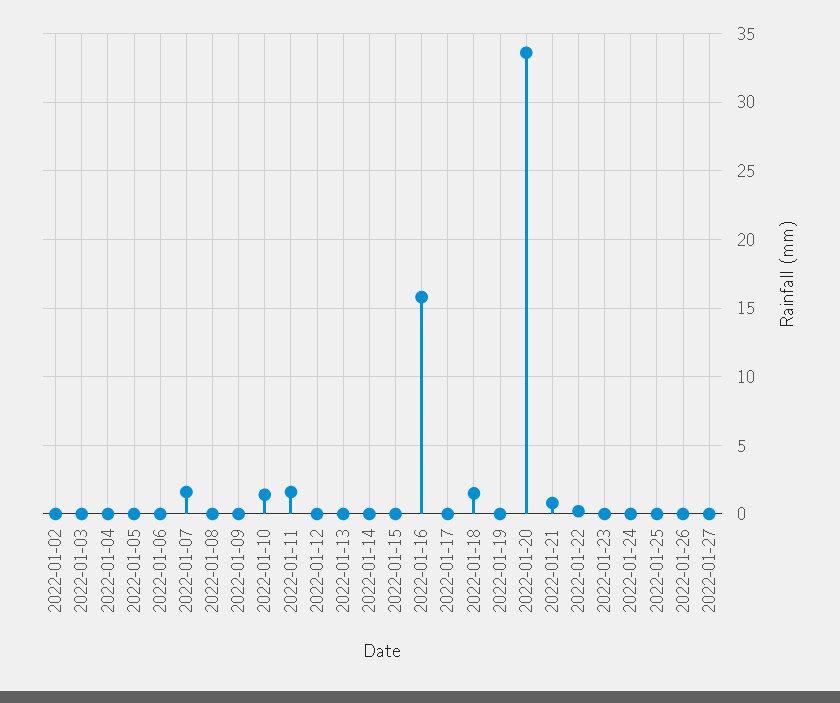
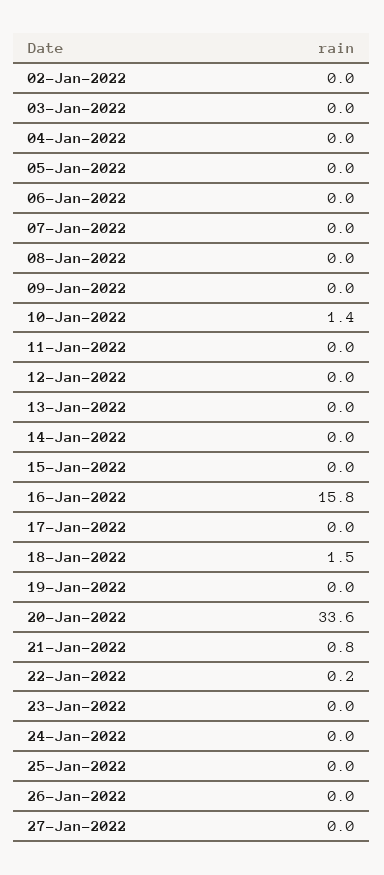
  {
    "2022-01-02": 0,
    "2022-01-03": 0,
    "2022-01-04": 0,
    "2022-01-05": 0,
    "2022-01-06": 0,
-   "2022-01-07": 1.5,
+   "2022-01-07": 0,
    "2022-01-08": 0,
    "2022-01-09": 0,
    "2022-01-10": 1.4,
-   "2022-01-11": 1.5,
+   "2022-01-11": 0,
    "2022-01-12": 0,
    "2022-01-13": 0,
    "2022-01-14": 0,
    "2022-01-15": 0,
    "2022-01-16": 15.8,
    "2022-01-17": 0,
    "2022-01-18": 1.5,
    "2022-01-19": 0,
    "2022-01-20": 33.6,
    "2022-01-21": 0.8,
    "2022-01-22": 0.2,
    "2022-01-23": 0,
    "2022-01-24": 0,
    "2022-01-25": 0,
    "2022-01-26": 0,
    "2022-01-27": 0
  }

